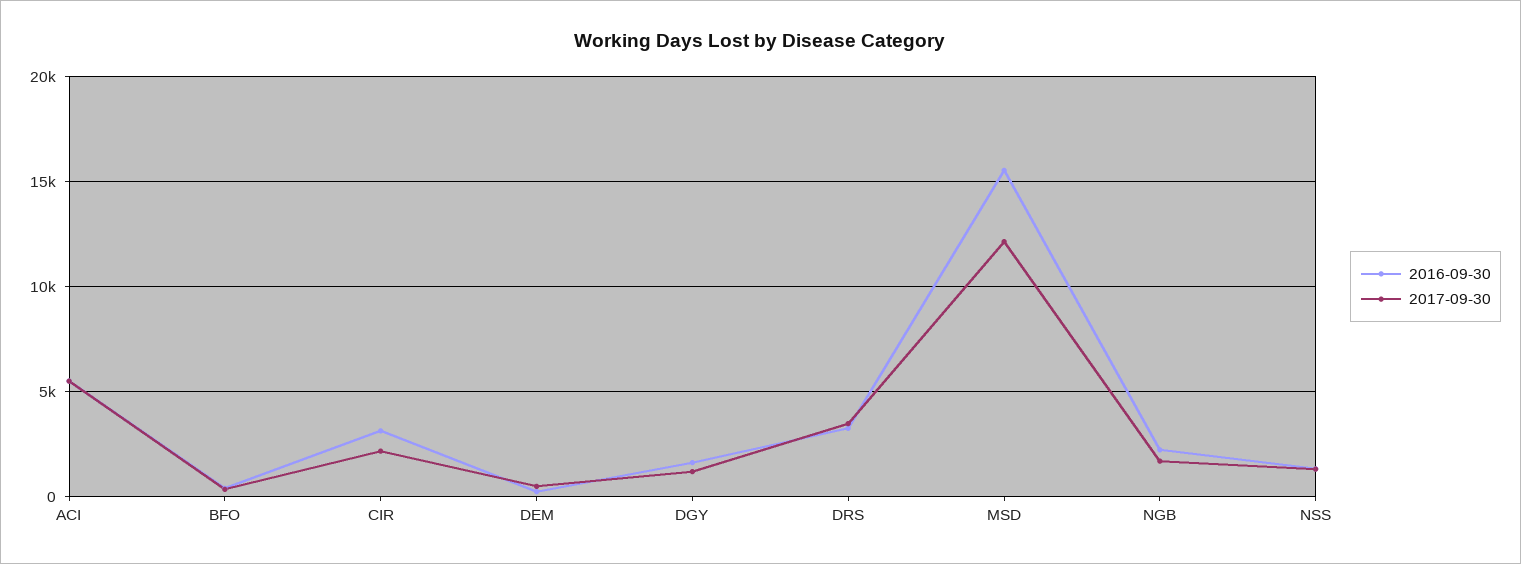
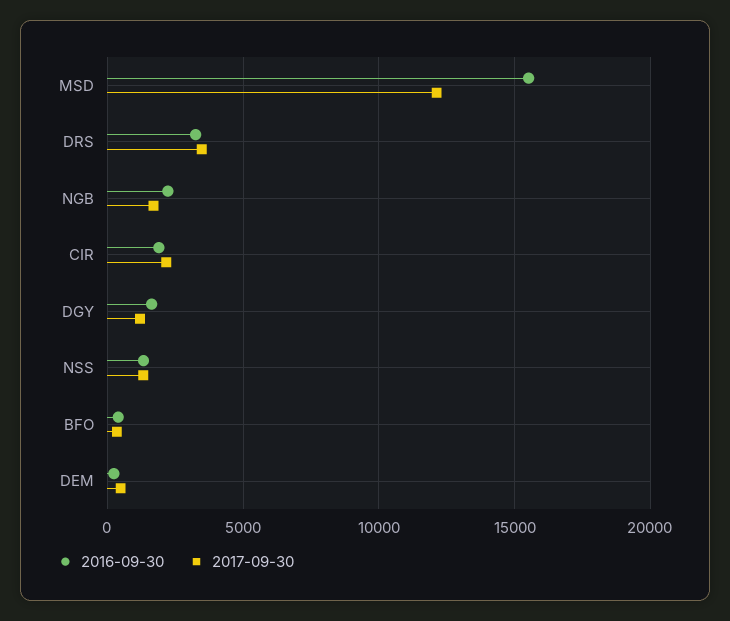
  {
    "2016-09-30": {
-     "ACI": 5500,
      "BFO": 500,
-     "CIR": 3000,
+     "CIR": 2000,
      "DEM": 0,
      "DGY": 1500,
      "DRS": 3500,
      "MSD": 15500,
      "NGB": 2000,
      "NSS": 1500
    },
    "2017-09-30": {
-     "ACI": 5500,
      "BFO": 500,
      "CIR": 2000,
      "DEM": 500,
      "DGY": 1000,
      "DRS": 3500,
      "MSD": 12000,
      "NGB": 1500,
      "NSS": 1500
    }
  }

